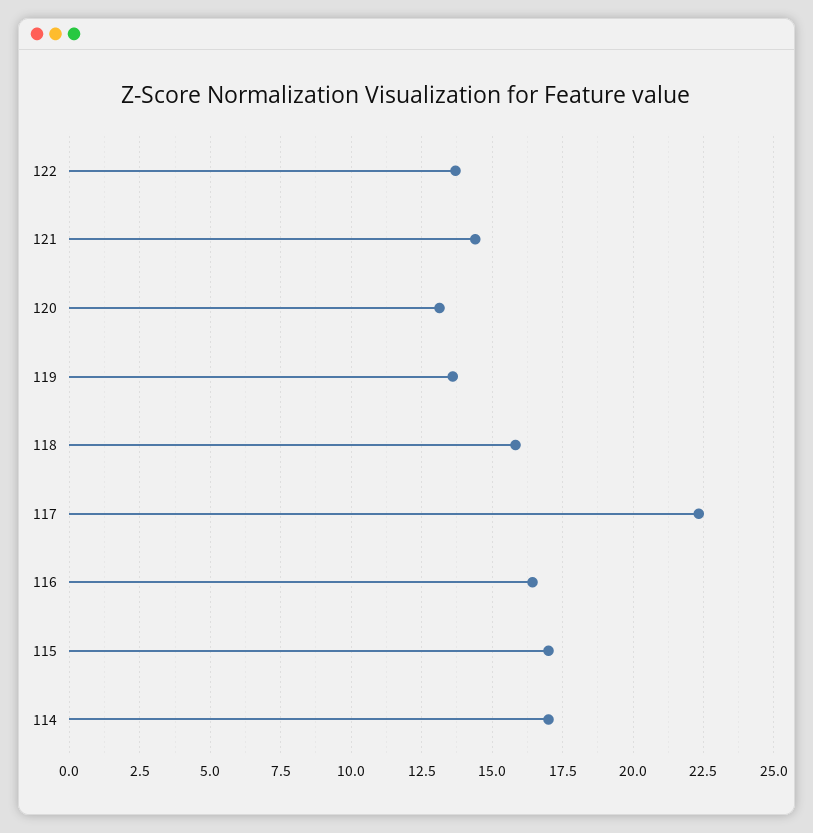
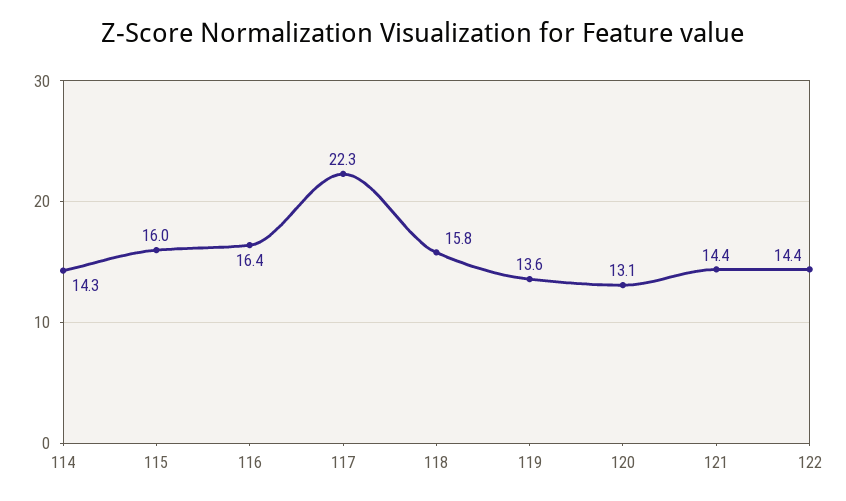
  {
-   "122": 13.75,
+   "122": 14.4,
    "121": 14.4,
    "120": 13.1,
    "119": 13.6,
    "118": 15.8,
    "117": 22.3,
    "116": 16.4,
-   "115": 17,
+   "115": 16,
-   "114": 17
+   "114": 14.3
  }

